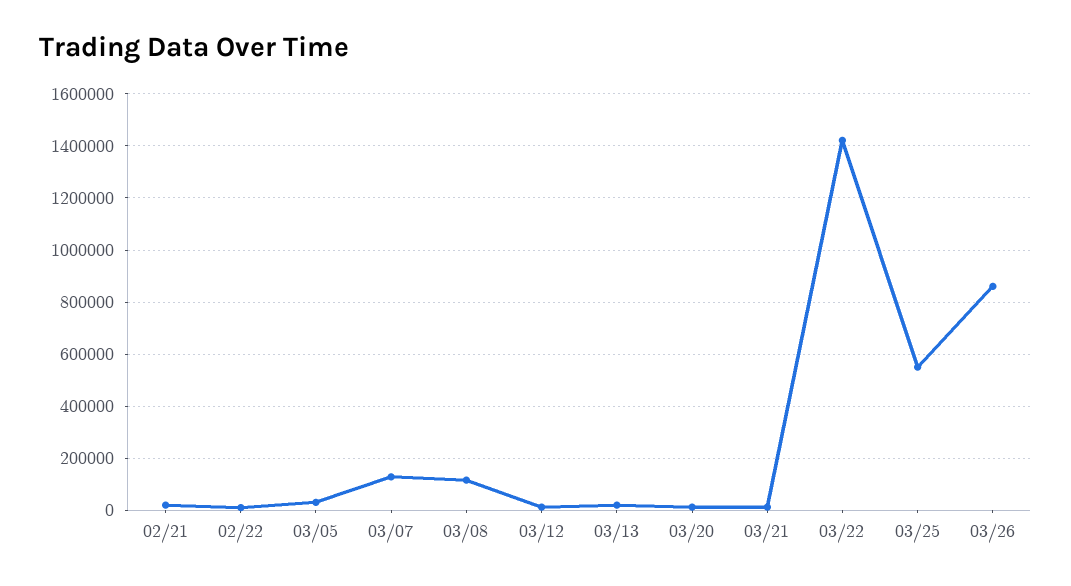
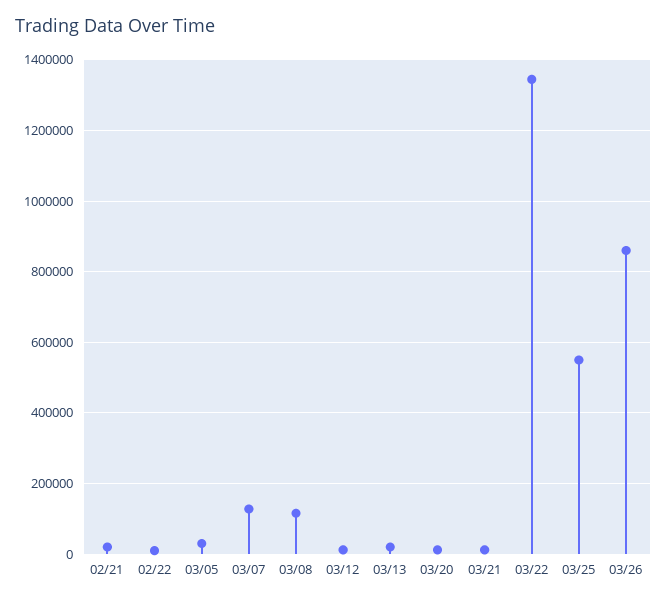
  {
    "02/21": 20000,
    "02/22": 20000,
    "03/05": 40000,
    "03/07": 120000,
    "03/08": 120000,
    "03/12": 20000,
    "03/13": 20000,
    "03/20": 20000,
    "03/21": 20000,
-   "03/22": 1425000,
+   "03/22": 1340000,
    "03/25": 560000,
    "03/26": 860000
  }

